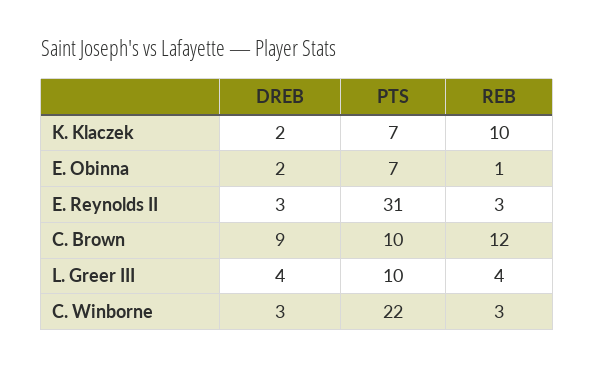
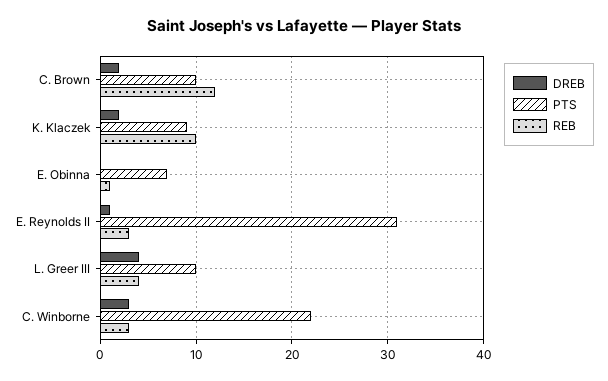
  {
    "DREB": {
      "K. Klaczek": 2,
-     "E. Obinna": 2,
+     "E. Obinna": 0,
-     "E. Reynolds II": 3,
+     "E. Reynolds II": 1,
-     "C. Brown": 9,
+     "C. Brown": 2,
      "L. Greer III": 4,
      "C. Winborne": 3
    },
    "PTS": {
-     "K. Klaczek": 7,
+     "K. Klaczek": 9,
      "E. Obinna": 7,
      "E. Reynolds II": 31,
      "C. Brown": 10,
      "L. Greer III": 10,
      "C. Winborne": 22
    },
    "REB": {
      "K. Klaczek": 10,
      "E. Obinna": 1,
      "E. Reynolds II": 3,
      "C. Brown": 12,
      "L. Greer III": 4,
      "C. Winborne": 3
    }
  }

